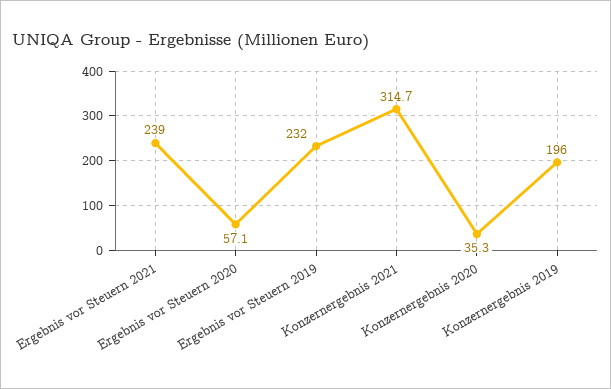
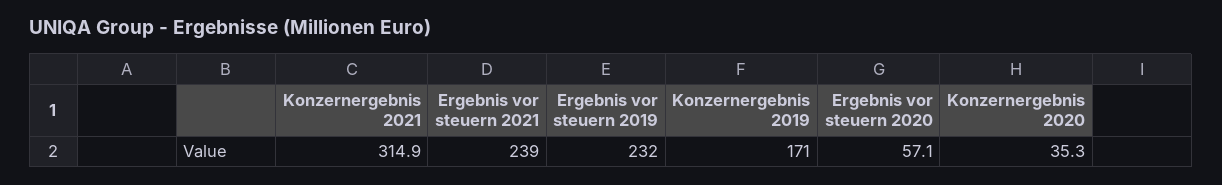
  {
    "Ergebnis vor Steuern 2021": 239,
    "Ergebnis vor Steuern 2020": 57.1,
    "Ergebnis vor Steuern 2019": 232,
-   "Konzernergebnis 2021": 314.7,
+   "Konzernergebnis 2021": 314.9,
    "Konzernergebnis 2020": 35.3,
-   "Konzernergebnis 2019": 196
+   "Konzernergebnis 2019": 171
  }

